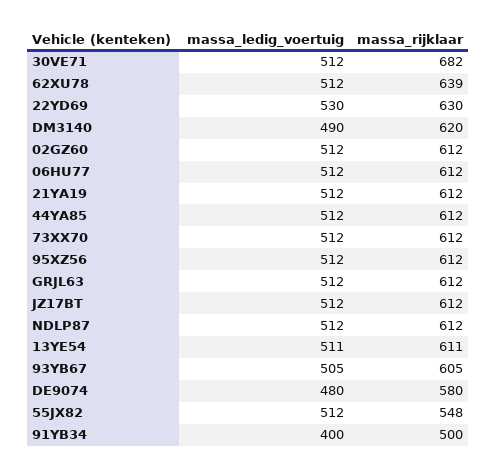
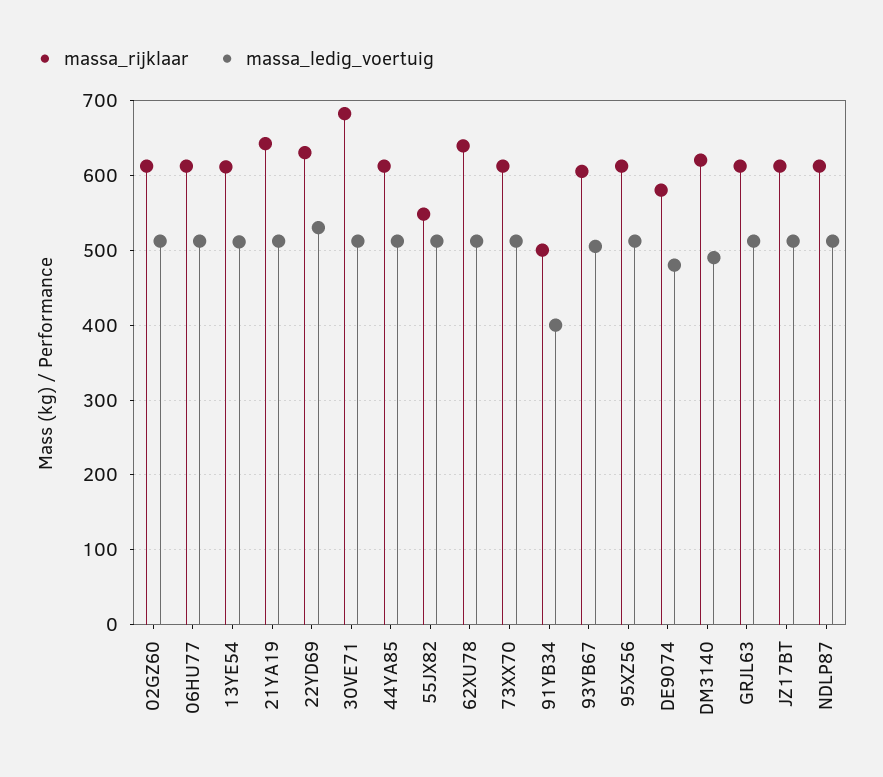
  {
    "massa_ledig_voertuig": {
      "30VE71": 512,
      "62XU78": 512,
      "22YD69": 530,
      "DM3140": 490,
      "02GZ60": 512,
      "06HU77": 512,
      "21YA19": 512,
      "44YA85": 512,
      "73XX70": 512,
      "95XZ56": 512,
      "GRJL63": 512,
      "JZ17BT": 512,
      "NDLP87": 512,
      "13YE54": 511,
      "93YB67": 505,
      "DE9074": 480,
      "55JX82": 512,
      "91YB34": 400
    },
    "massa_rijklaar": {
      "30VE71": 682,
      "62XU78": 639,
      "22YD69": 630,
      "DM3140": 620,
      "02GZ60": 612,
      "06HU77": 612,
-     "21YA19": 612,
+     "21YA19": 640,
      "44YA85": 612,
      "73XX70": 612,
      "95XZ56": 612,
      "GRJL63": 612,
      "JZ17BT": 612,
      "NDLP87": 612,
      "13YE54": 611,
      "93YB67": 605,
      "DE9074": 580,
      "55JX82": 548,
      "91YB34": 500
    }
  }

